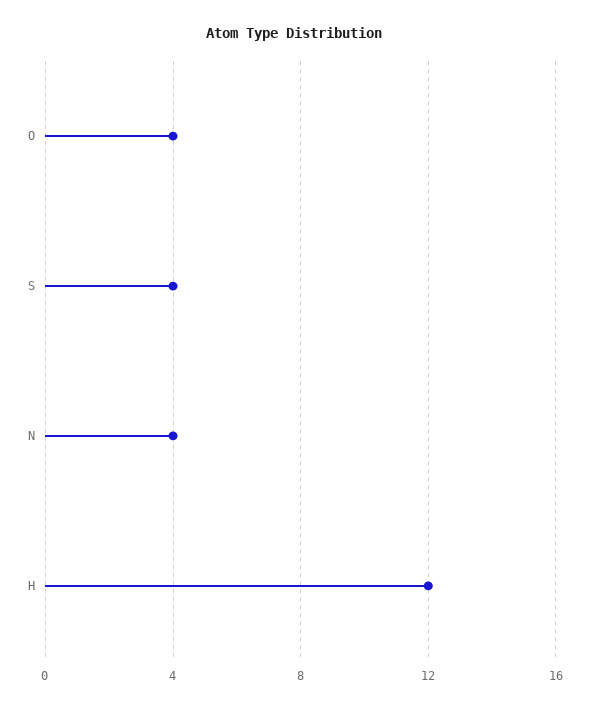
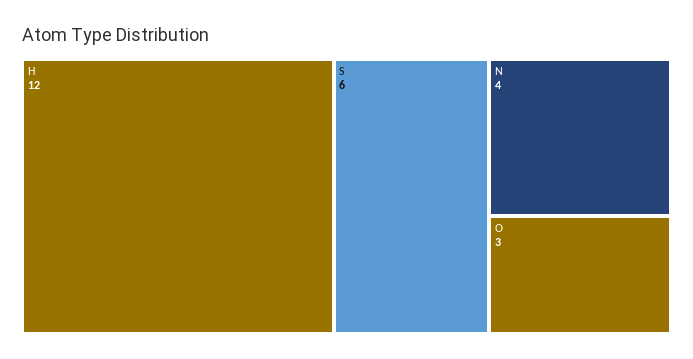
  {
-   "O": 4,
+   "O": 3,
-   "S": 4,
+   "S": 6,
    "N": 4,
    "H": 12
  }

